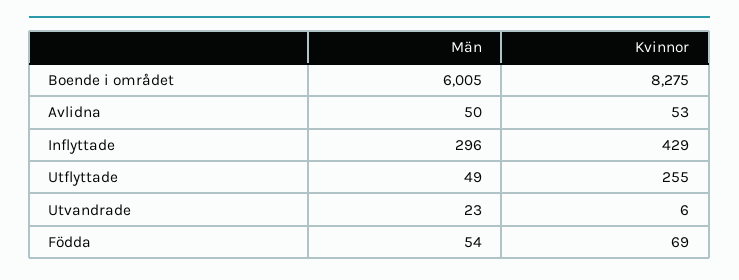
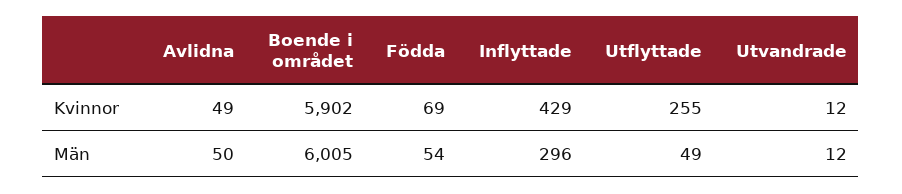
  {
    "Män": {
      "Boende i området": 6005,
      "Avlidna": 50,
      "Inflyttade": 296,
      "Utflyttade": 49,
-     "Utvandrade": 23,
+     "Utvandrade": 12,
      "Födda": 54
    },
    "Kvinnor": {
-     "Boende i området": 8275,
+     "Boende i området": 5902,
-     "Avlidna": 53,
+     "Avlidna": 49,
      "Inflyttade": 429,
      "Utflyttade": 255,
-     "Utvandrade": 6,
+     "Utvandrade": 12,
      "Födda": 69
    }
  }

